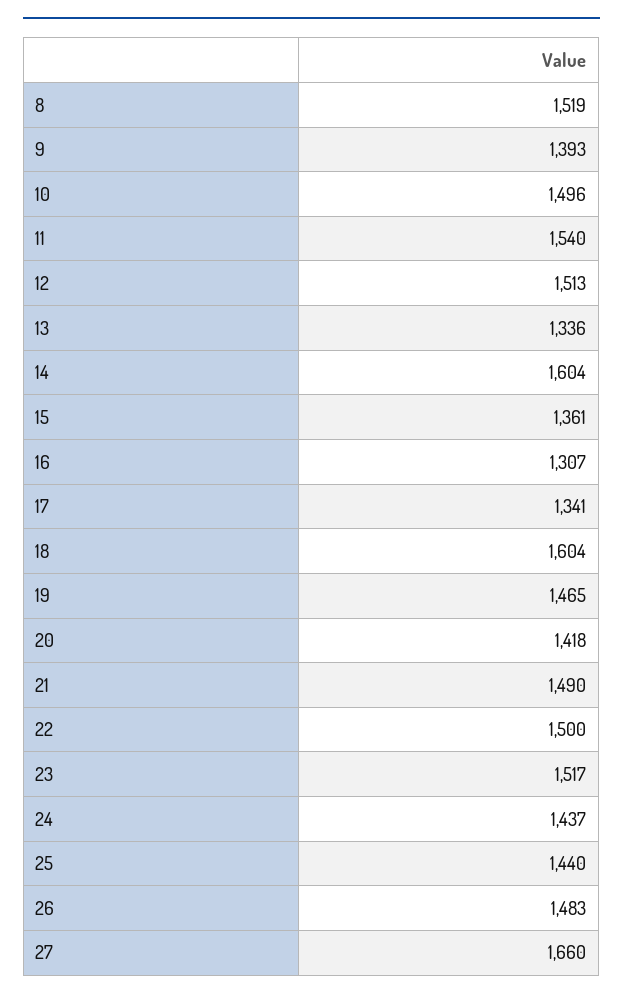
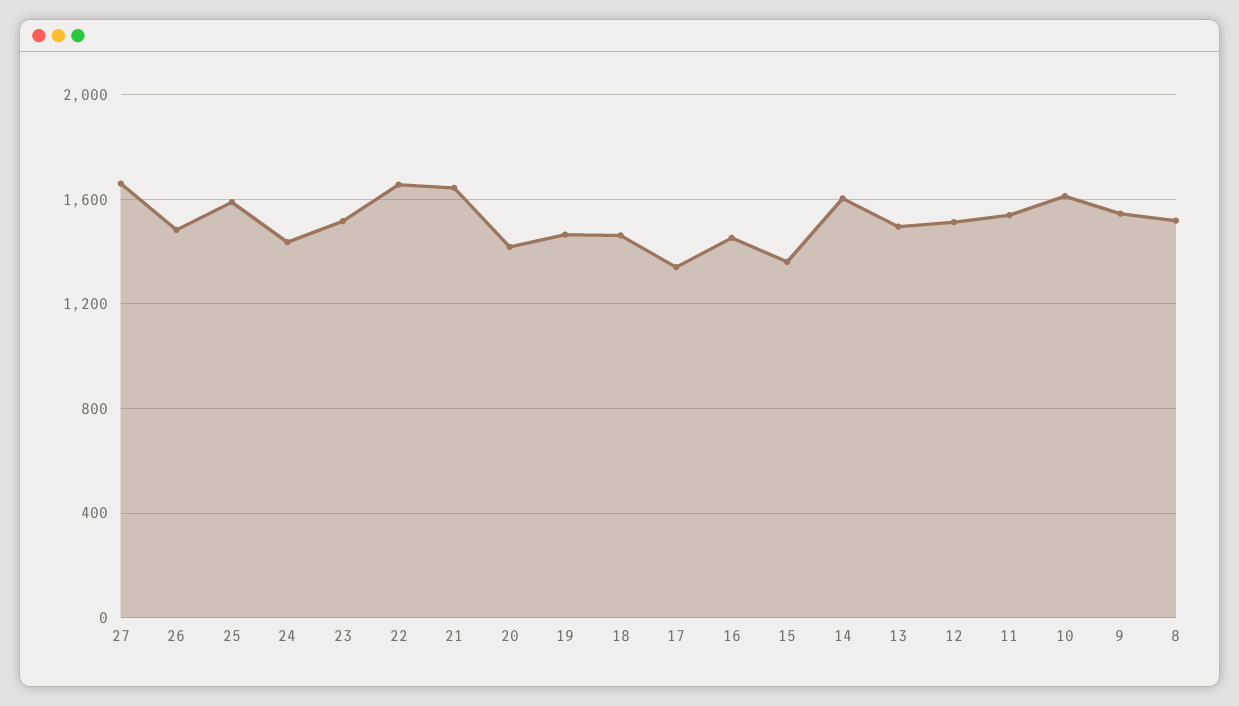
  {
    "8": 1519,
-   "9": 1393,
+   "9": 1550,
-   "10": 1496,
+   "10": 1600,
    "11": 1540,
    "12": 1513,
-   "13": 1336,
+   "13": 1500,
    "14": 1604,
    "15": 1361,
-   "16": 1307,
+   "16": 1450,
    "17": 1341,
-   "18": 1604,
+   "18": 1450,
    "19": 1465,
    "20": 1418,
-   "21": 1490,
+   "21": 1650,
-   "22": 1500,
+   "22": 1650,
    "23": 1517,
    "24": 1437,
-   "25": 1440,
+   "25": 1600,
    "26": 1483,
    "27": 1660
  }

